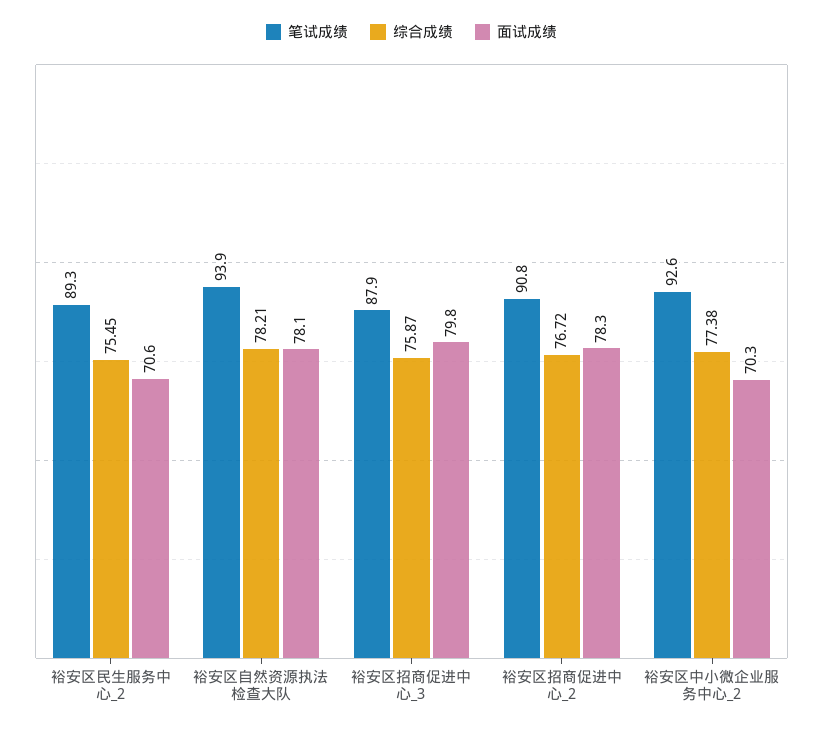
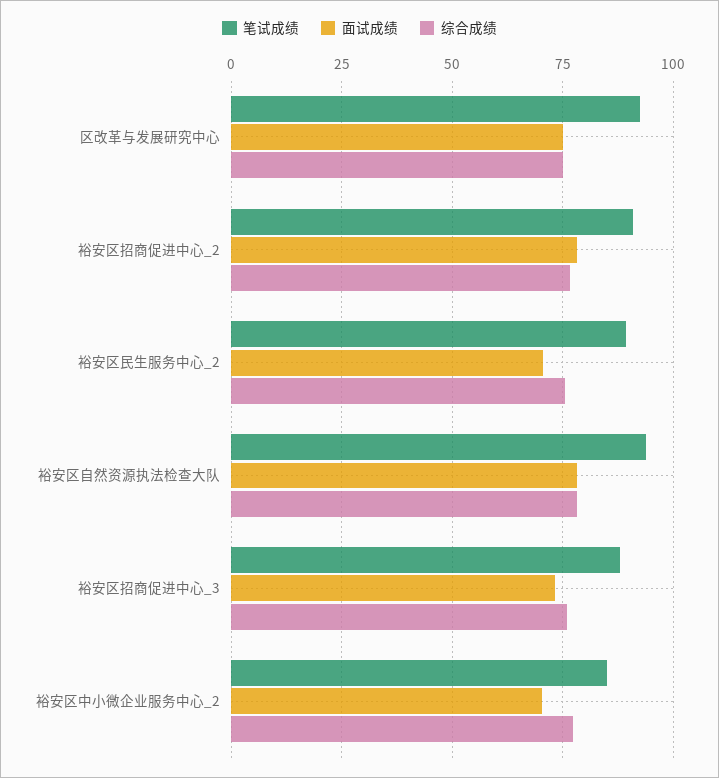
  {
    "笔试成绩": {
      "裕安区民生服务中心_2": 89.3,
      "裕安区自然资源执法检查大队": 93.9,
      "裕安区招商促进中心_3": 87.9,
      "裕安区招商促进中心_2": 90.8,
-     "裕安区中小微企业服务中心_2": 92.6
+     "裕安区中小微企业服务中心_2": 85,
+     "区改革与发展研究中心": 92.5
    },
    "综合成绩": {
      "裕安区民生服务中心_2": 75.45,
      "裕安区自然资源执法检查大队": 78.21,
      "裕安区招商促进中心_3": 75.87,
      "裕安区招商促进中心_2": 76.72,
-     "裕安区中小微企业服务中心_2": 77.38
+     "裕安区中小微企业服务中心_2": 77.38,
+     "区改革与发展研究中心": 75
    },
    "面试成绩": {
      "裕安区民生服务中心_2": 70.6,
      "裕安区自然资源执法检查大队": 78.1,
-     "裕安区招商促进中心_3": 79.8,
+     "裕安区招商促进中心_3": 72.5,
      "裕安区招商促进中心_2": 78.3,
-     "裕安区中小微企业服务中心_2": 70.3
+     "裕安区中小微企业服务中心_2": 70.3,
+     "区改革与发展研究中心": 75
    }
  }

